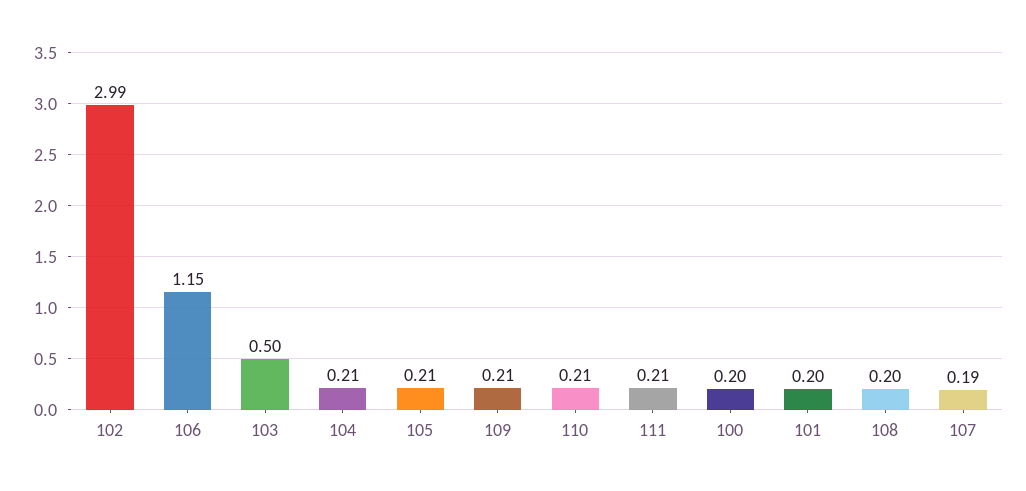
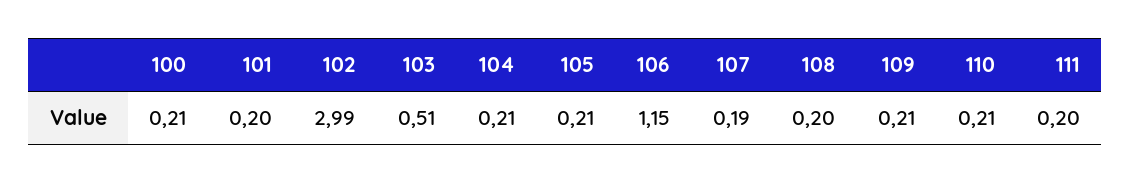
  {
    "102": 2.99,
    "106": 1.15,
-   "103": 0.5,
+   "103": 0.51,
    "104": 0.21,
    "105": 0.21,
    "109": 0.21,
    "110": 0.21,
-   "111": 0.21,
+   "111": 0.2,
-   "100": 0.2,
+   "100": 0.21,
    "101": 0.2,
    "108": 0.2,
    "107": 0.19
  }

